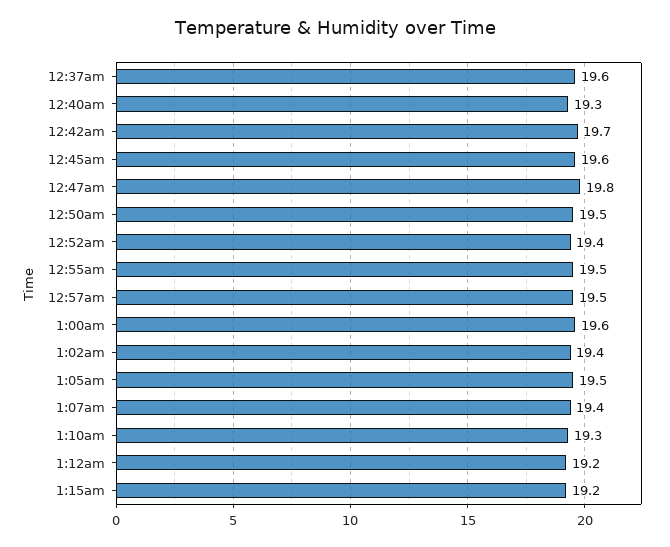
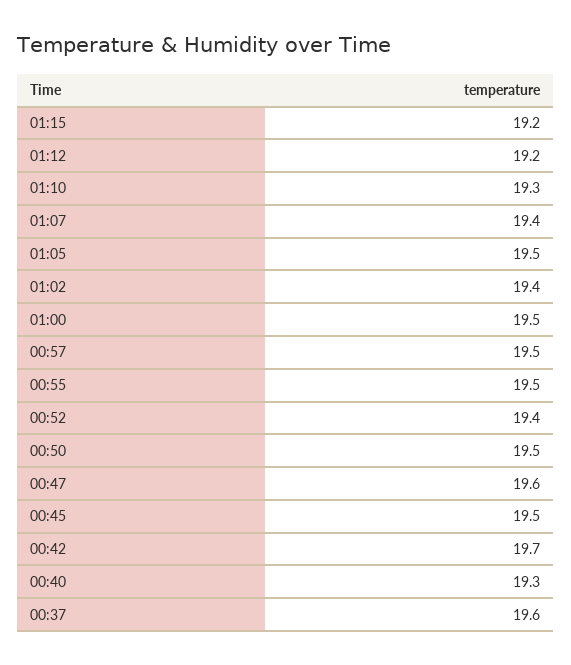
  {
    "12:37am": 19.6,
    "12:40am": 19.3,
    "12:42am": 19.7,
-   "12:45am": 19.6,
+   "12:45am": 19.5,
-   "12:47am": 19.8,
+   "12:47am": 19.6,
    "12:50am": 19.5,
    "12:52am": 19.4,
    "12:55am": 19.5,
    "12:57am": 19.5,
-   "1:00am": 19.6,
+   "1:00am": 19.5,
    "1:02am": 19.4,
    "1:05am": 19.5,
    "1:07am": 19.4,
    "1:10am": 19.3,
    "1:12am": 19.2,
    "1:15am": 19.2
  }

